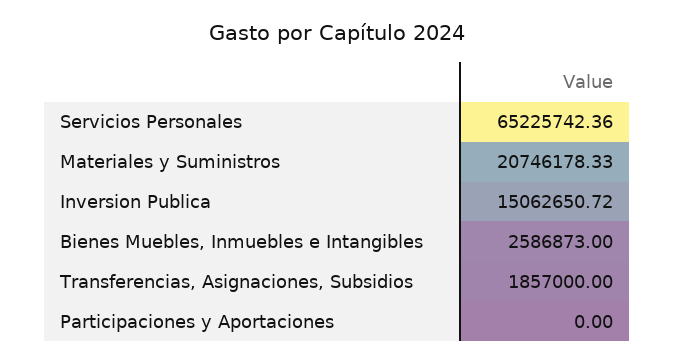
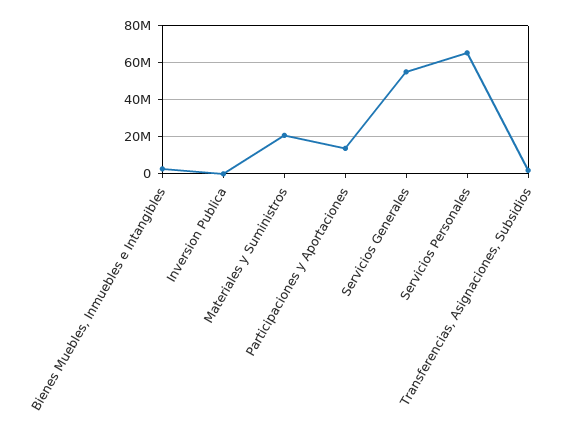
  {
    "Servicios Personales": 65225742.36,
    "Materiales y Suministros": 20746178.33,
-   "Inversion Publica": 15062650.72,
+   "Inversion Publica": 0,
    "Bienes Muebles, Inmuebles e Intangibles": 2586873,
    "Transferencias, Asignaciones, Subsidios": 1857000,
-   "Participaciones y Aportaciones": 0
+   "Participaciones y Aportaciones": 15000000,
+   "Servicios Generales": 55000000
  }

